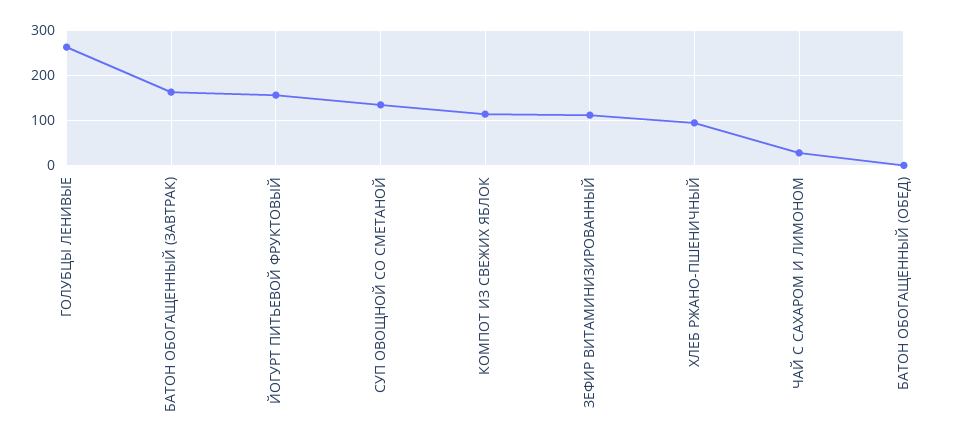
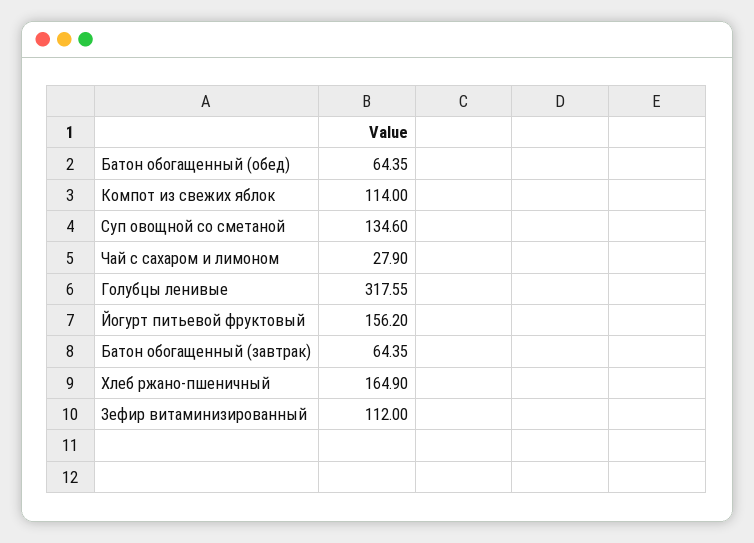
  {
-   "ГОЛУБЦЫ ЛЕНИВЫЕ": 260,
+   "ГОЛУБЦЫ ЛЕНИВЫЕ": 317.55,
-   "БАТОН ОБОГАЩЕННЫЙ (ЗАВТРАК)": 160,
+   "БАТОН ОБОГАЩЕННЫЙ (ЗАВТРАК)": 64.35,
    "ЙОГУРТ ПИТЬЕВОЙ ФРУКТОВЫЙ": 156.2,
    "СУП ОВОЩНОЙ СО СМЕТАНОЙ": 134.6,
    "КОМПОТ ИЗ СВЕЖИХ ЯБЛОК": 114,
    "ЗЕФИР ВИТАМИНИЗИРОВАННЫЙ": 112,
-   "ХЛЕБ РЖАНО-ПШЕНИЧНЫЙ": 100,
+   "ХЛЕБ РЖАНО-ПШЕНИЧНЫЙ": 164.9,
    "ЧАЙ С САХАРОМ И ЛИМОНОМ": 27.9,
-   "БАТОН ОБОГАЩЕННЫЙ (ОБЕД)": 0
+   "БАТОН ОБОГАЩЕННЫЙ (ОБЕД)": 64.35
  }

